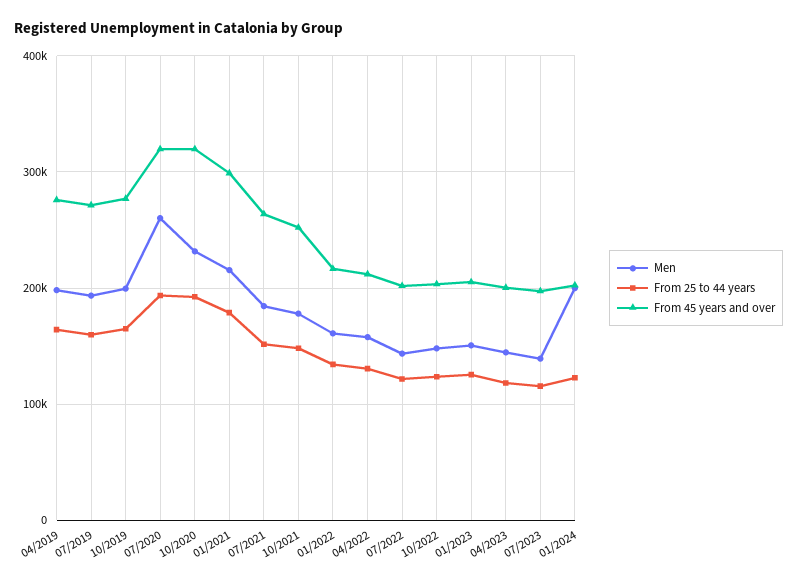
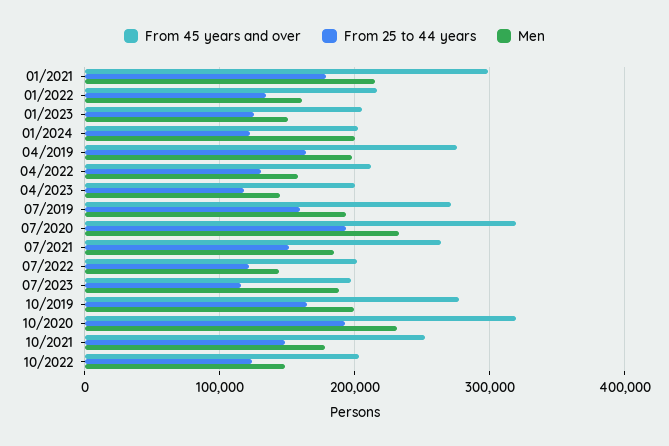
  {
    "Men": {
      "04/2019": 200000,
      "07/2019": 190000,
      "10/2019": 200000,
-     "07/2020": 260000,
+     "07/2020": 230000,
      "10/2020": 230000,
      "01/2021": 220000,
      "07/2021": 180000,
      "10/2021": 180000,
      "01/2022": 160000,
      "04/2022": 160000,
      "07/2022": 140000,
      "10/2022": 150000,
      "01/2023": 150000,
      "04/2023": 140000,
-     "07/2023": 140000,
+     "07/2023": 190000,
      "01/2024": 200000
    },
    "From 25 to 44 years": {
      "04/2019": 160000,
      "07/2019": 160000,
      "10/2019": 160000,
      "07/2020": 190000,
      "10/2020": 190000,
      "01/2021": 180000,
      "07/2021": 150000,
      "10/2021": 150000,
      "01/2022": 130000,
      "04/2022": 130000,
      "07/2022": 120000,
      "10/2022": 120000,
      "01/2023": 130000,
      "04/2023": 120000,
      "07/2023": 120000,
      "01/2024": 120000
    },
    "From 45 years and over": {
      "04/2019": 280000,
      "07/2019": 270000,
      "10/2019": 280000,
      "07/2020": 320000,
      "10/2020": 320000,
      "01/2021": 300000,
      "07/2021": 260000,
      "10/2021": 250000,
      "01/2022": 220000,
      "04/2022": 210000,
      "07/2022": 200000,
      "10/2022": 200000,
      "01/2023": 210000,
      "04/2023": 200000,
      "07/2023": 200000,
      "01/2024": 200000
    }
  }

